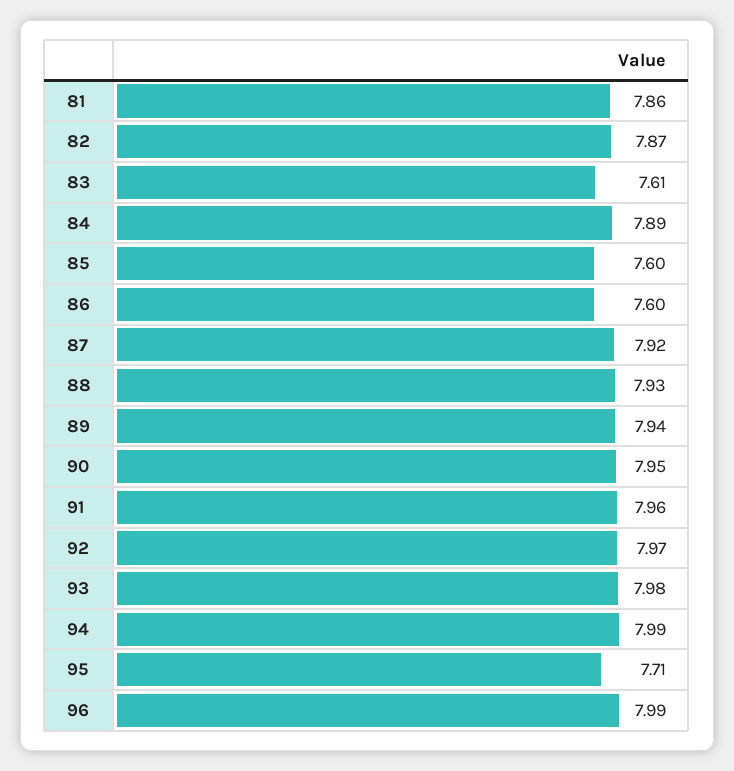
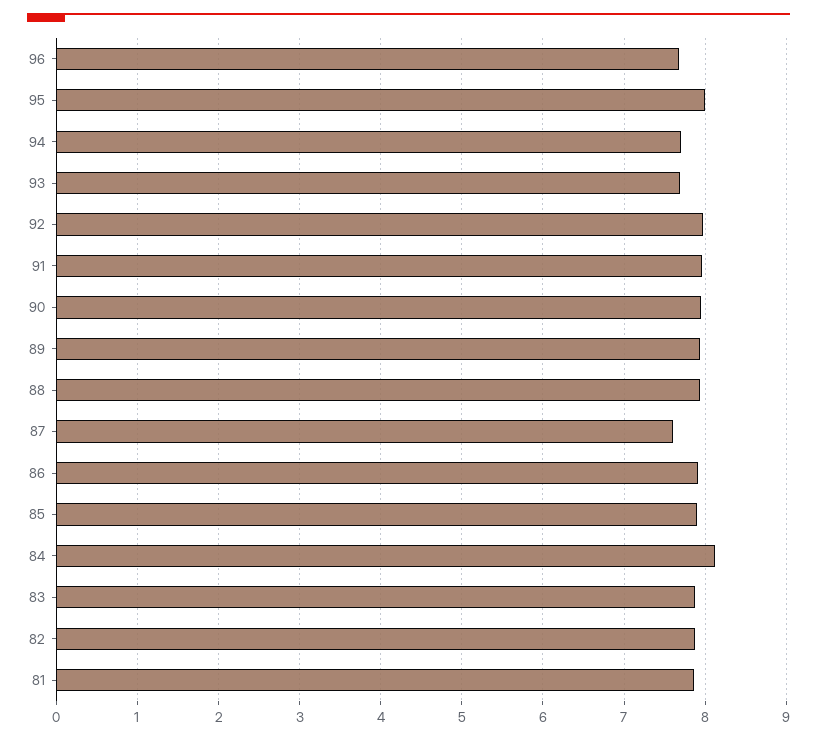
  {
    "81": 7.86,
    "82": 7.87,
-   "83": 7.61,
+   "83": 7.9,
-   "84": 7.89,
+   "84": 8.1,
-   "85": 7.6,
+   "85": 7.9,
-   "86": 7.6,
+   "86": 7.9,
-   "87": 7.92,
+   "87": 7.6,
    "88": 7.93,
    "89": 7.94,
    "90": 7.95,
    "91": 7.96,
    "92": 7.97,
-   "93": 7.98,
+   "93": 7.7,
-   "94": 7.99,
+   "94": 7.7,
-   "95": 7.71,
+   "95": 8,
-   "96": 7.99
+   "96": 7.7
  }

